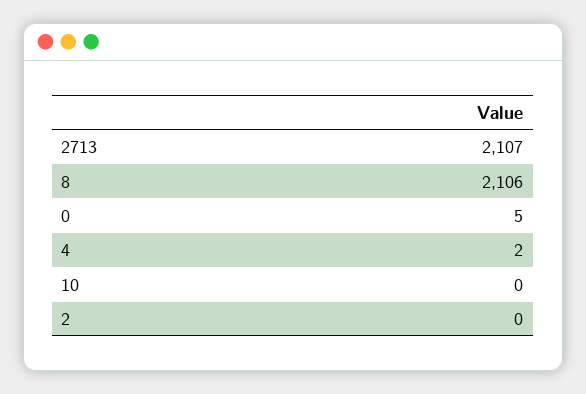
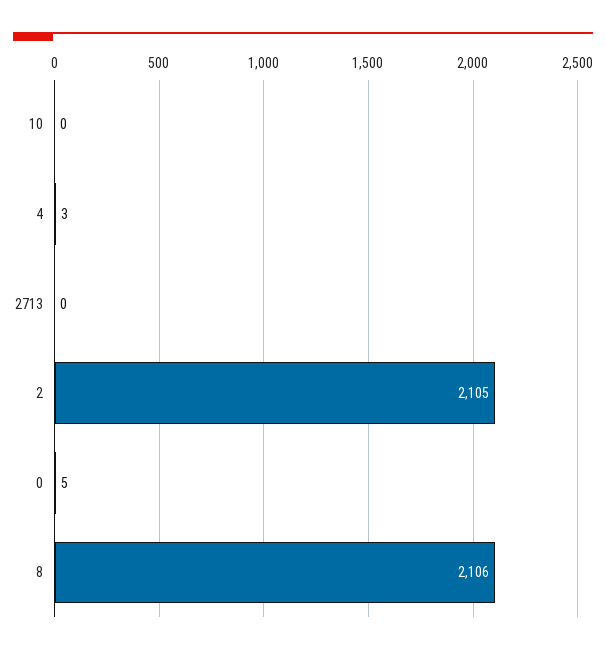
  {
-   "2713": 2107,
+   "2713": 0,
    "8": 2106,
    "0": 5,
-   "4": 2,
+   "4": 3,
    "10": 0,
-   "2": 0
+   "2": 2105
  }

